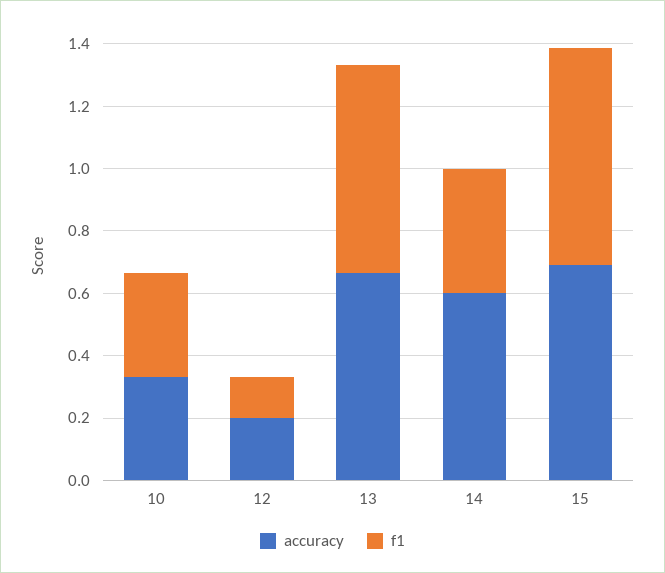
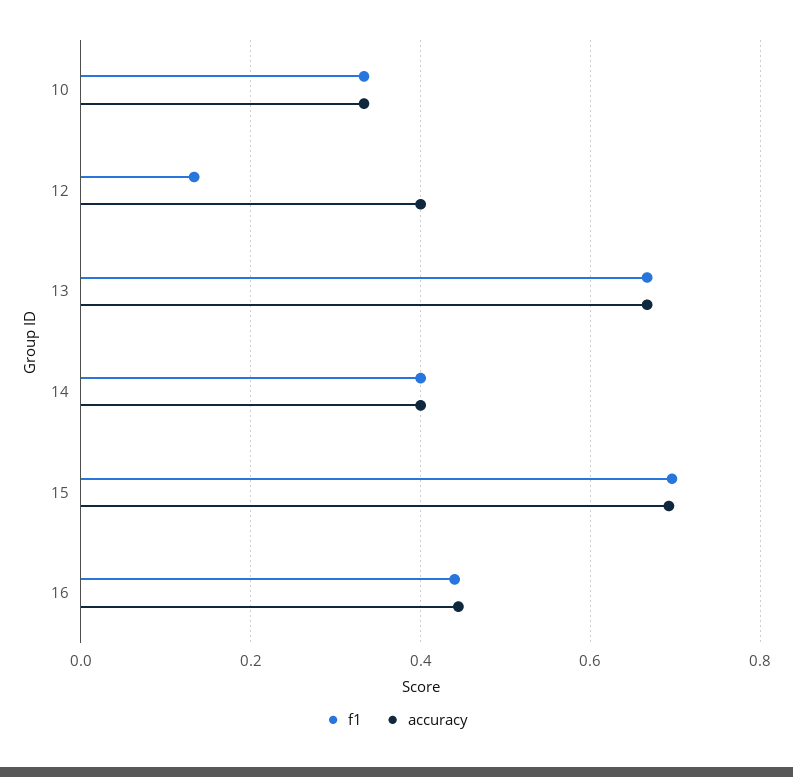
  {
    "accuracy": {
      "10": 0.34,
-     "12": 0.2,
+     "12": 0.4,
      "13": 0.66,
-     "14": 0.6,
+     "14": 0.4,
-     "15": 0.7
+     "15": 0.7,
+     "16": 0.44
    },
    "f1": {
      "10": 0.34,
      "12": 0.14,
      "13": 0.66,
      "14": 0.4,
-     "15": 0.7
+     "15": 0.7,
+     "16": 0.44
    }
  }

